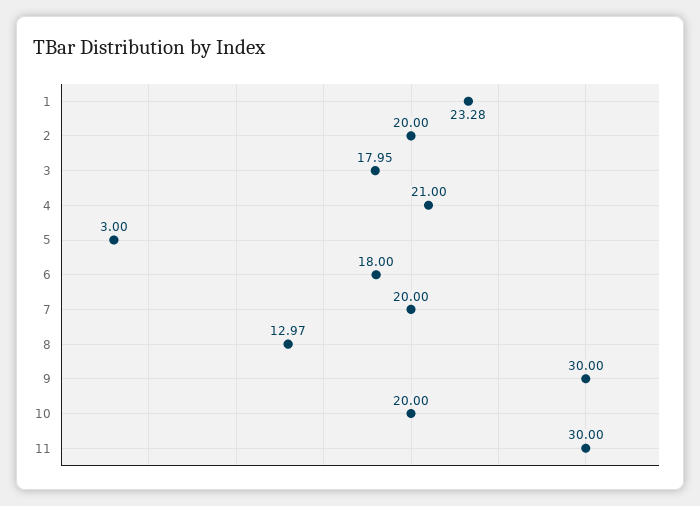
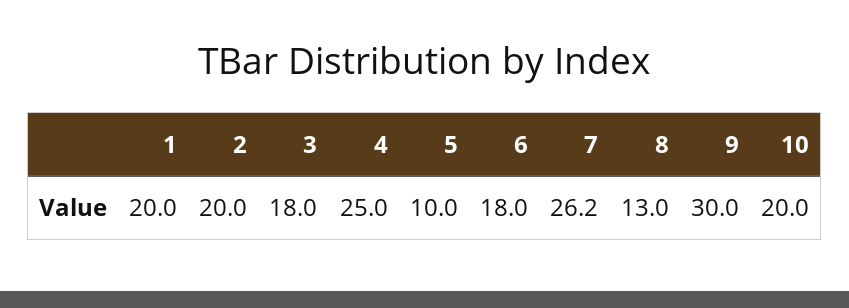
  {
-   "1": 23.28,
+   "1": 20,
    "2": 20,
    "3": 17.95,
-   "4": 21,
+   "4": 25,
-   "5": 3,
+   "5": 10,
    "6": 18,
-   "7": 20,
+   "7": 26.2,
    "8": 12.97,
    "9": 30,
-   "10": 20,
+   "10": 20
-   "11": 30
  }

